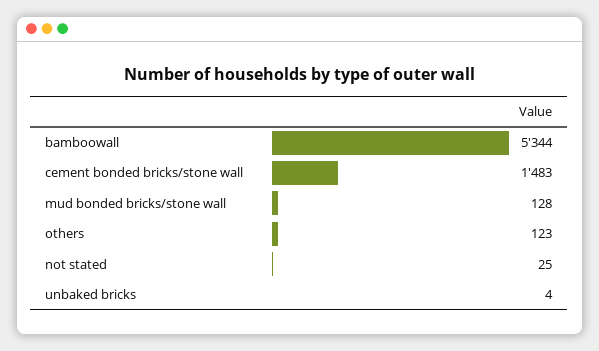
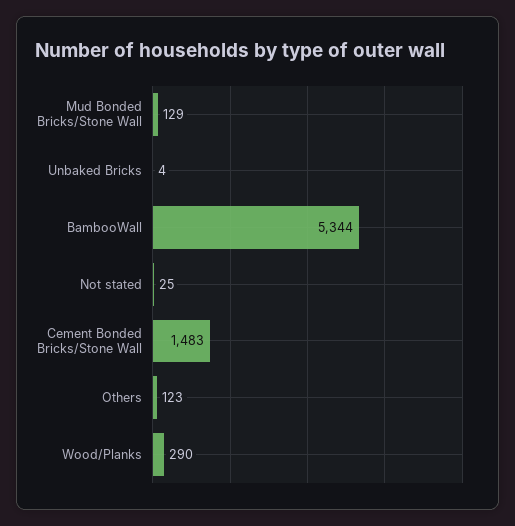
  {
    "bamboowall": 5344,
    "cement bonded bricks/stone wall": 1483,
-   "mud bonded bricks/stone wall": 128,
+   "mud bonded bricks/stone wall": 129,
    "others": 123,
    "not stated": 25,
-   "unbaked bricks": 4
+   "unbaked bricks": 4,
+   "Wood/Planks": 290
  }

